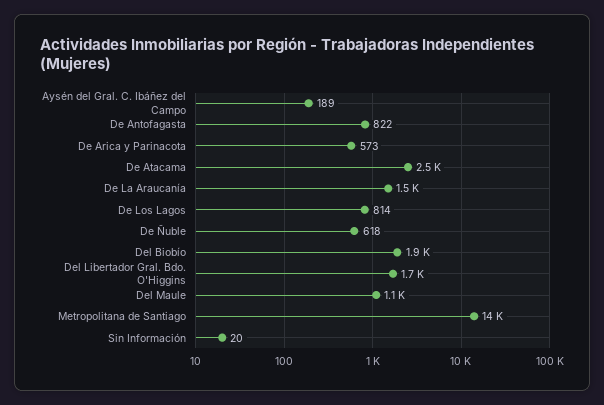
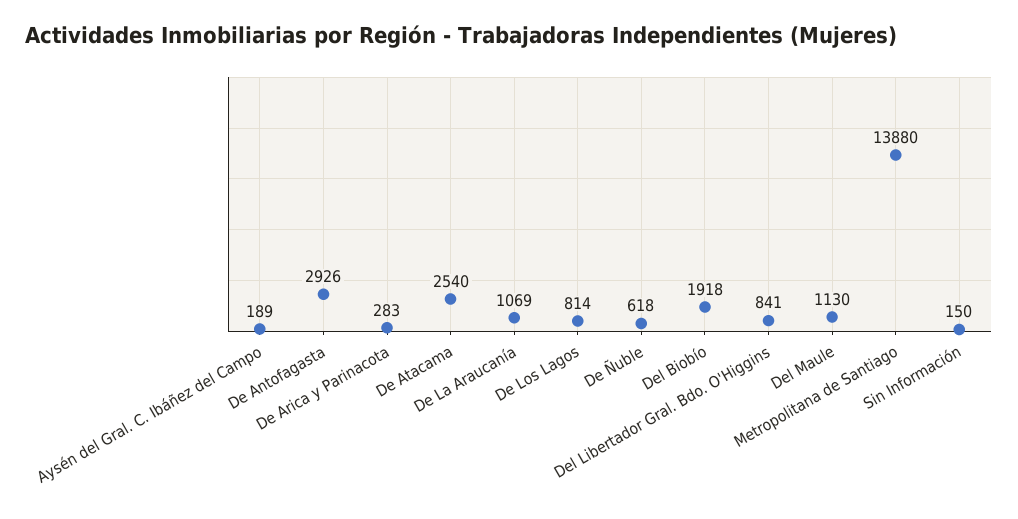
  {
    "Aysén del Gral. C. Ibáñez del Campo": 189,
-   "De Antofagasta": 822,
+   "De Antofagasta": 2926,
-   "De Arica y Parinacota": 573,
+   "De Arica y Parinacota": 283,
    "De Atacama": 2540,
-   "De La Araucanía": 1500,
+   "De La Araucanía": 1069,
    "De Los Lagos": 814,
    "De Ñuble": 618,
    "Del Biobío": 1918,
-   "Del Libertador Gral. Bdo. O'Higgins": 1700,
+   "Del Libertador Gral. Bdo. O'Higgins": 841,
    "Del Maule": 1130,
    "Metropolitana de Santiago": 13880,
-   "Sin Información": 20
+   "Sin Información": 150
  }

